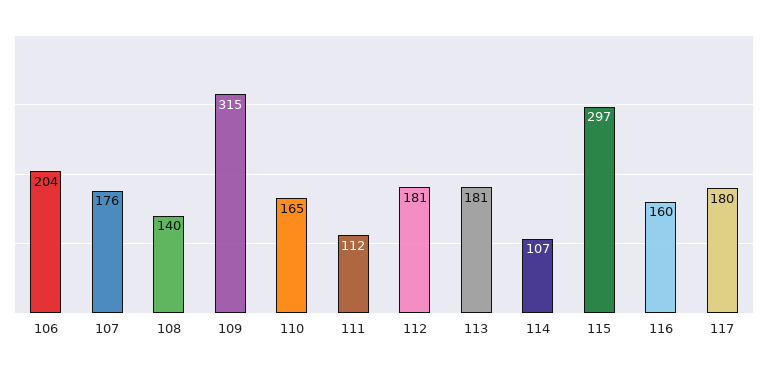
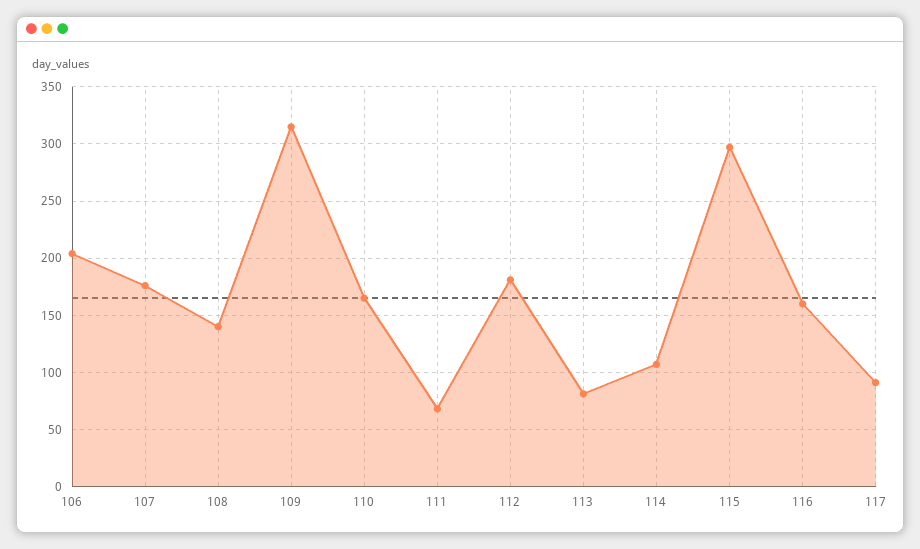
  {
    "106": 204,
    "107": 176,
    "108": 140,
    "109": 315,
    "110": 165,
-   "111": 112,
+   "111": 70,
    "112": 181,
-   "113": 181,
+   "113": 80,
    "114": 107,
    "115": 297,
    "116": 160,
-   "117": 180
+   "117": 90
  }

